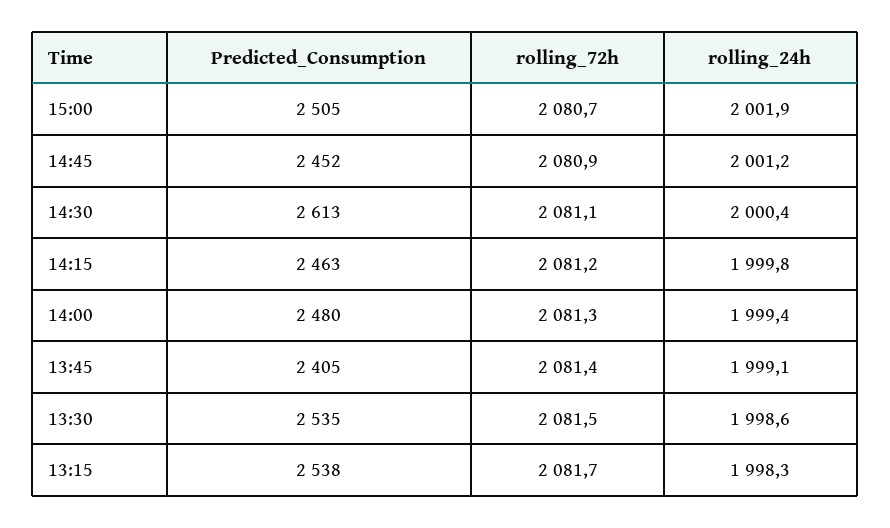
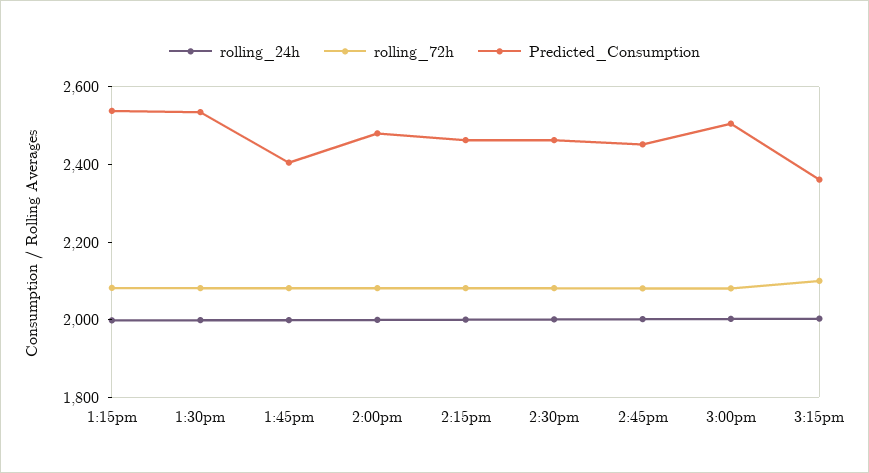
  {
    "Predicted_Consumption": {
      "15:00": 2505,
      "14:45": 2452,
-     "14:30": 2613,
+     "14:30": 2450,
      "14:15": 2463,
      "14:00": 2480,
      "13:45": 2405,
      "13:30": 2535,
-     "13:15": 2538
+     "13:15": 2538,
+     "3:15pm": 2350
    },
    "rolling_72h": {
      "15:00": 2080.7,
      "14:45": 2080.9,
      "14:30": 2081.1,
      "14:15": 2081.2,
      "14:00": 2081.3,
      "13:45": 2081.4,
      "13:30": 2081.5,
-     "13:15": 2081.7
+     "13:15": 2081.7,
+     "3:15pm": 2100
    },
    "rolling_24h": {
      "15:00": 2001.9,
      "14:45": 2001.2,
      "14:30": 2000.4,
      "14:15": 1999.8,
      "14:00": 1999.4,
      "13:45": 1999.1,
      "13:30": 1998.6,
-     "13:15": 1998.3
+     "13:15": 1998.3,
+     "3:15pm": 2000
    }
  }

